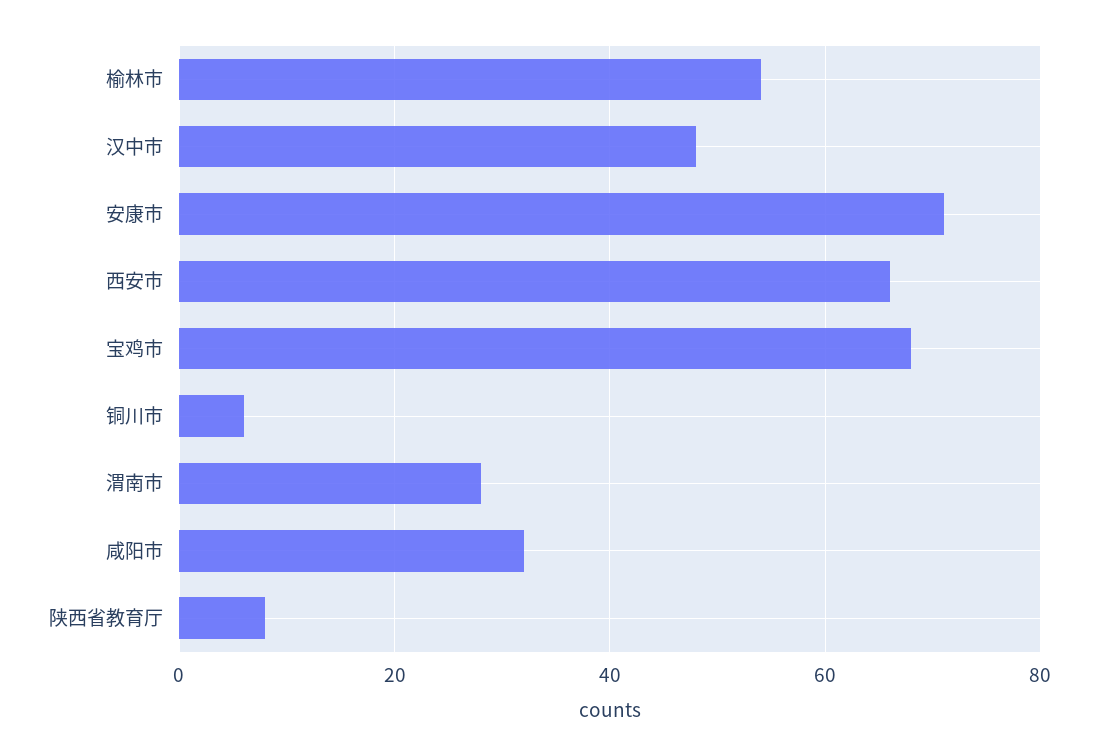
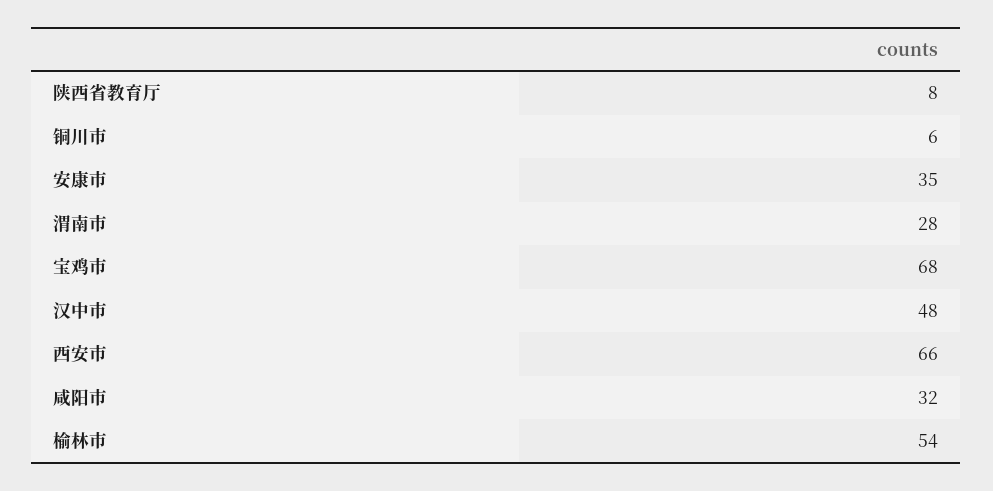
  {
    "榆林市": 54,
    "汉中市": 48,
-   "安康市": 70,
+   "安康市": 35,
    "西安市": 66,
    "宝鸡市": 68,
    "铜川市": 6,
    "渭南市": 28,
    "咸阳市": 32,
    "陕西省教育厅": 8
  }

